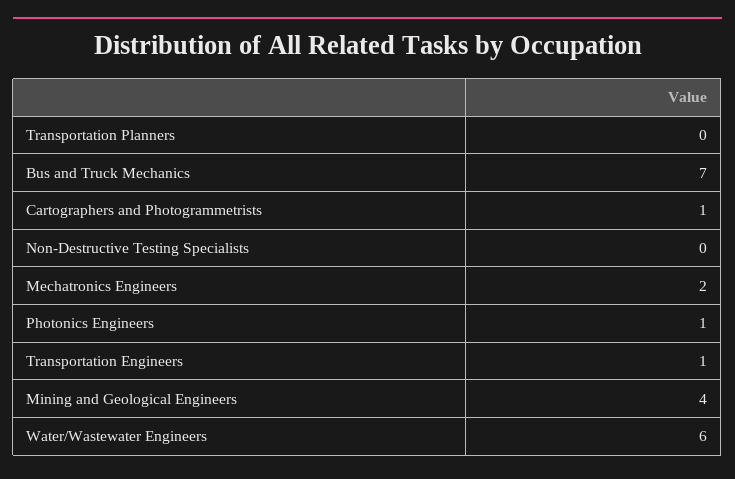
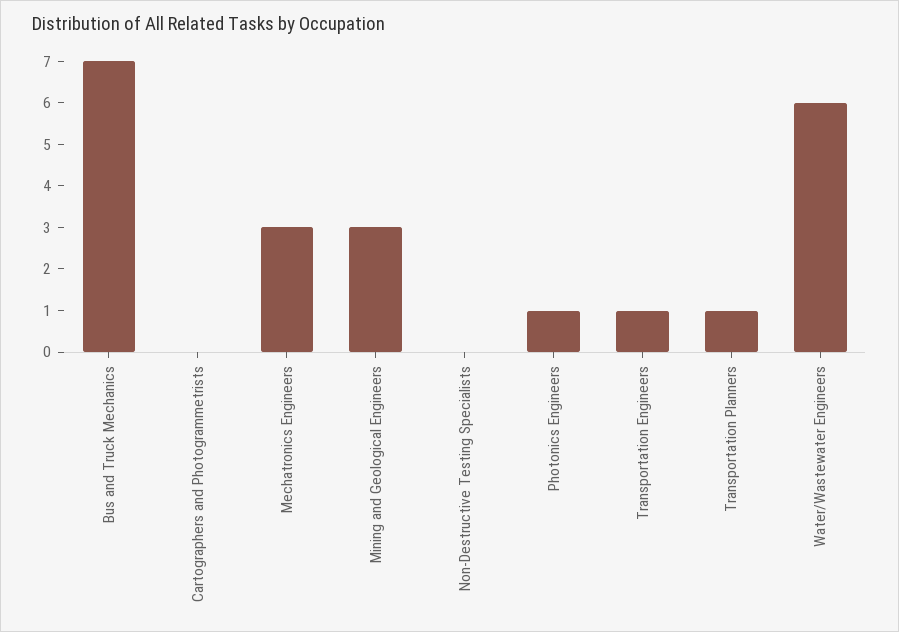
  {
-   "Transportation Planners": 0,
+   "Transportation Planners": 1,
    "Bus and Truck Mechanics": 7,
-   "Cartographers and Photogrammetrists": 1,
+   "Cartographers and Photogrammetrists": 0,
    "Non-Destructive Testing Specialists": 0,
-   "Mechatronics Engineers": 2,
+   "Mechatronics Engineers": 3,
    "Photonics Engineers": 1,
    "Transportation Engineers": 1,
-   "Mining and Geological Engineers": 4,
+   "Mining and Geological Engineers": 3,
    "Water/Wastewater Engineers": 6
  }

